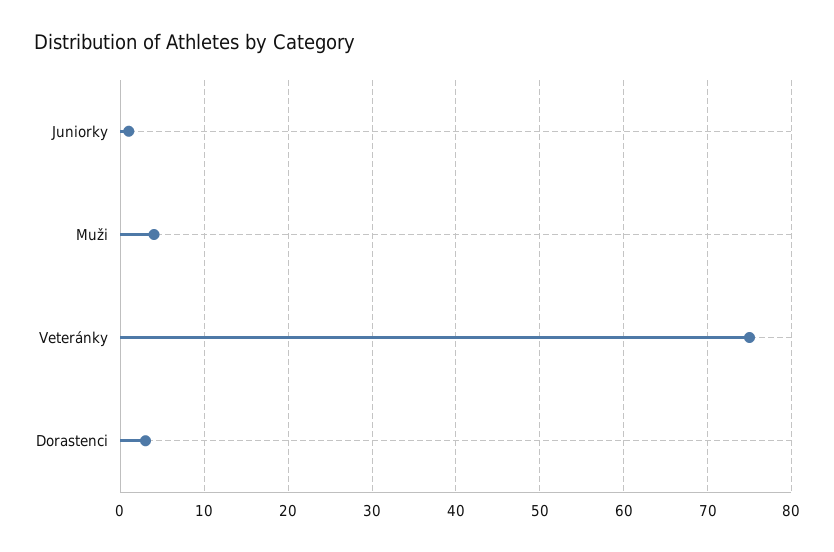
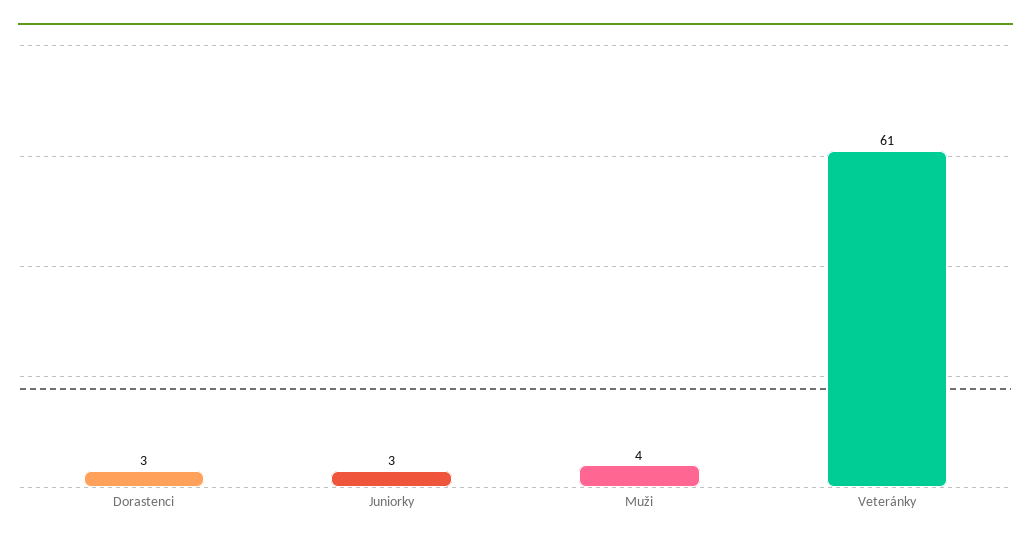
  {
-   "Juniorky": 1,
+   "Juniorky": 3,
    "Muži": 4,
-   "Veteránky": 75,
+   "Veteránky": 61,
    "Dorastenci": 3
  }

